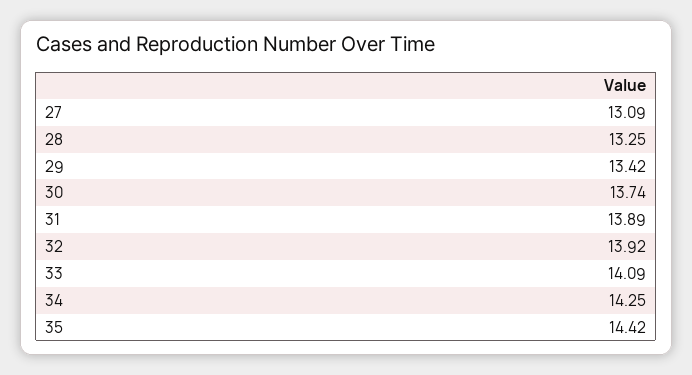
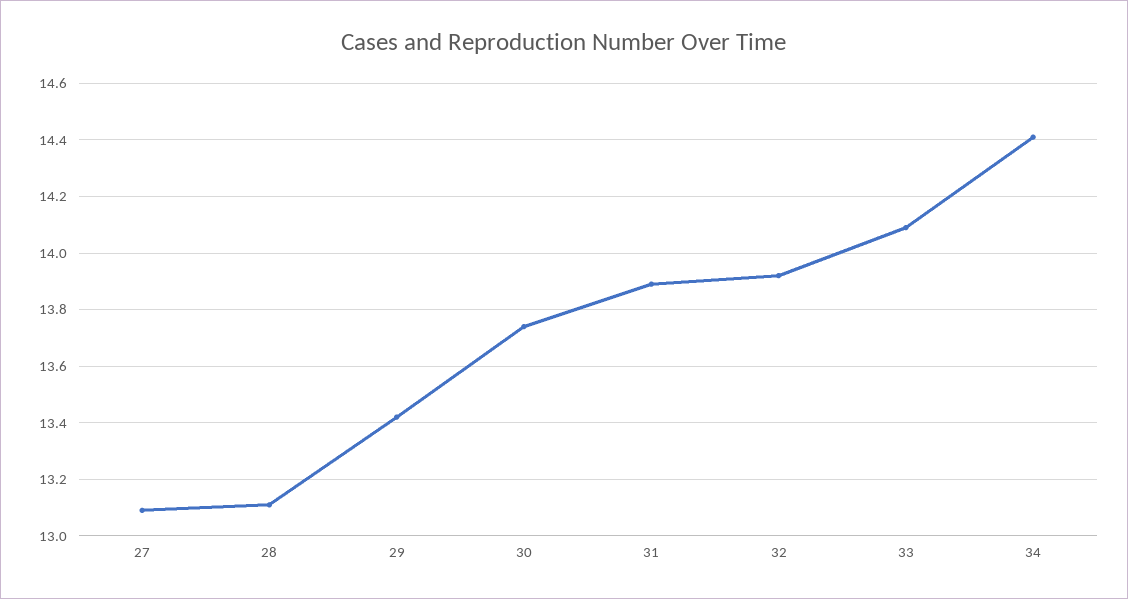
  {
    "27": 13.09,
-   "28": 13.25,
+   "28": 13.1,
    "29": 13.42,
    "30": 13.74,
    "31": 13.89,
    "32": 13.92,
    "33": 14.09,
-   "34": 14.25,
+   "34": 14.4
-   "35": 14.42
  }

